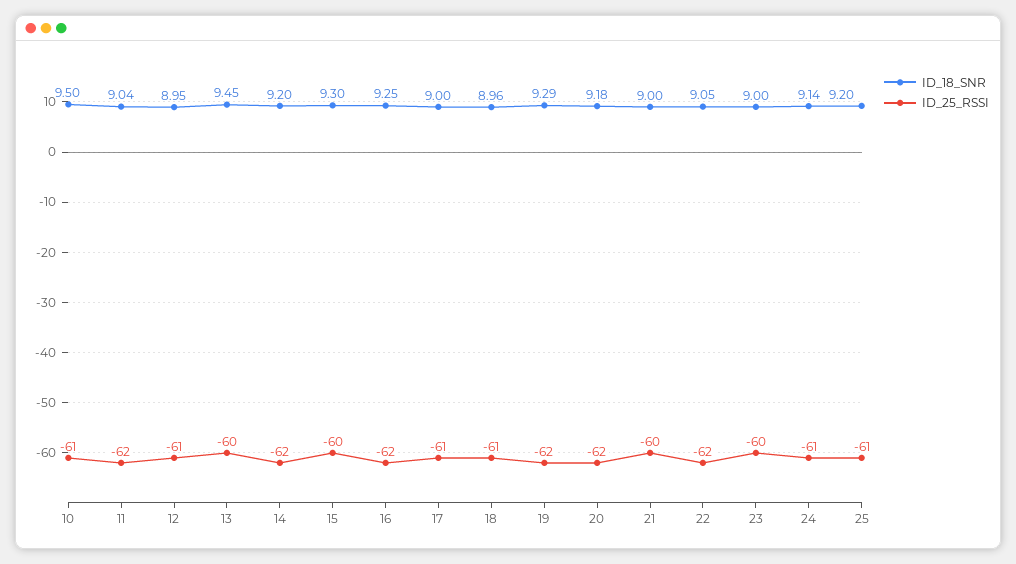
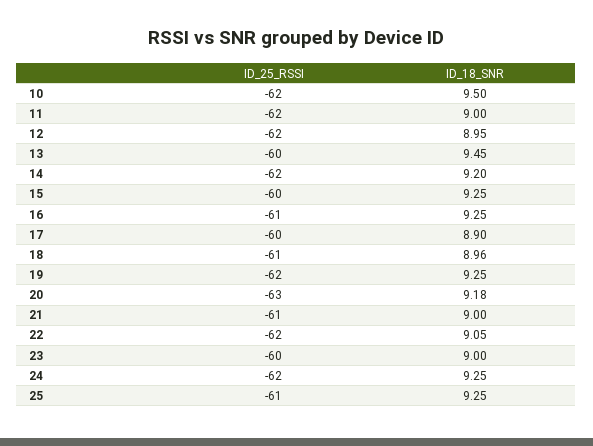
  {
    "ID_18_SNR": {
      "10": 9.5,
-     "11": 9.04,
+     "11": 9,
      "12": 8.95,
      "13": 9.45,
      "14": 9.2,
-     "15": 9.3,
+     "15": 9.25,
      "16": 9.25,
-     "17": 9,
+     "17": 8.9,
      "18": 8.96,
-     "19": 9.29,
+     "19": 9.25,
      "20": 9.18,
      "21": 9,
      "22": 9.05,
      "23": 9,
-     "24": 9.14,
+     "24": 9.25,
-     "25": 9.2
+     "25": 9.25
    },
    "ID_25_RSSI": {
-     "10": -61,
+     "10": -62,
      "11": -62,
-     "12": -61,
+     "12": -62,
      "13": -60,
      "14": -62,
      "15": -60,
-     "16": -62,
+     "16": -61,
-     "17": -61,
+     "17": -60,
      "18": -61,
      "19": -62,
-     "20": -62,
+     "20": -63,
-     "21": -60,
+     "21": -61,
      "22": -62,
      "23": -60,
-     "24": -61,
+     "24": -62,
      "25": -61
    }
  }

